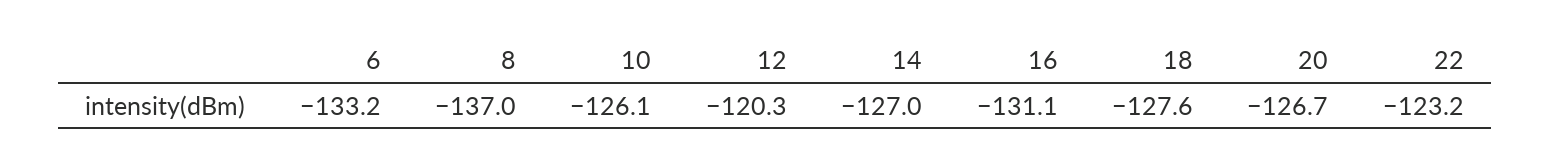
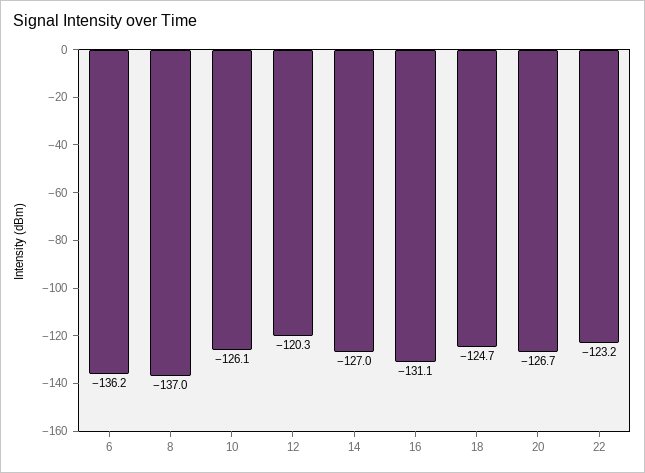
  {
-   "6": -133.2,
+   "6": -136.2,
    "8": -137,
    "10": -126.1,
    "12": -120.3,
    "14": -127,
    "16": -131.1,
-   "18": -127.6,
+   "18": -124.7,
    "20": -126.7,
    "22": -123.2
  }

